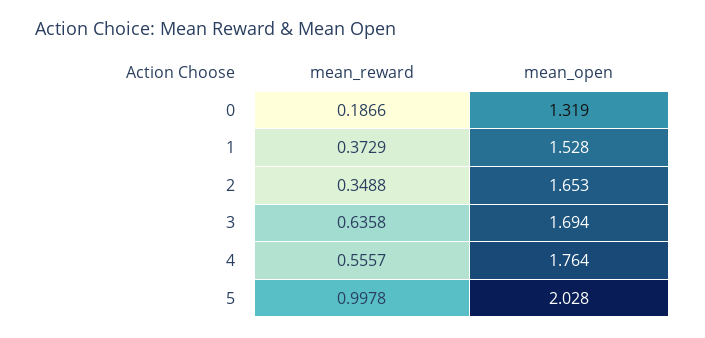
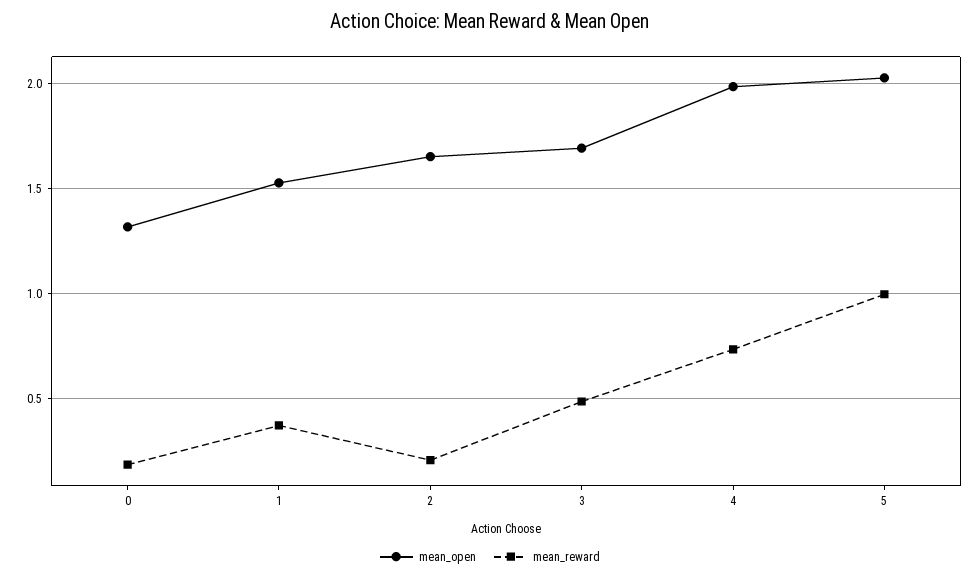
  {
    "mean_reward": {
      "0": 0.1866,
      "1": 0.3729,
-     "2": 0.3488,
+     "2": 0.2,
-     "3": 0.6358,
+     "3": 0.5,
-     "4": 0.5557,
+     "4": 0.75,
      "5": 0.9978
    },
    "mean_open": {
      "0": 1.319,
      "1": 1.528,
      "2": 1.653,
      "3": 1.694,
-     "4": 1.764,
+     "4": 2,
      "5": 2.028
    }
  }

